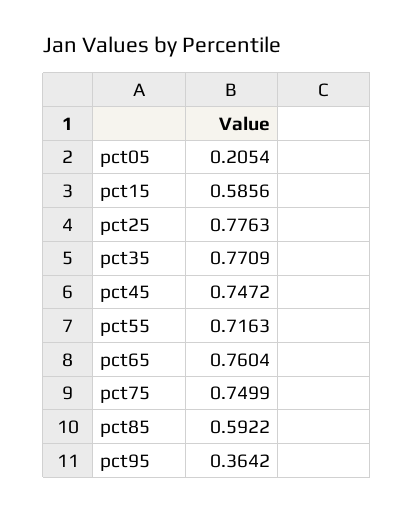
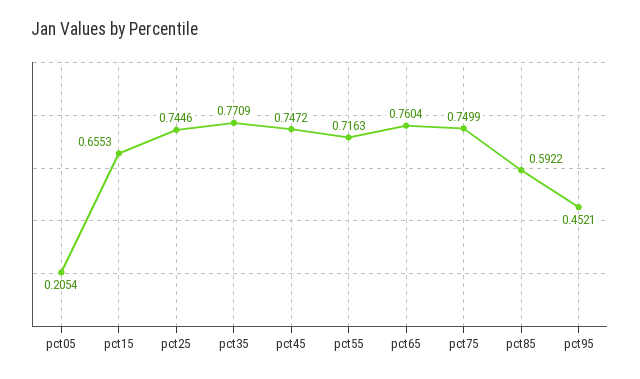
  {
    "pct05": 0.2054,
-   "pct15": 0.5856,
+   "pct15": 0.6553,
-   "pct25": 0.7763,
+   "pct25": 0.7446,
    "pct35": 0.7709,
    "pct45": 0.7472,
    "pct55": 0.7163,
    "pct65": 0.7604,
    "pct75": 0.7499,
    "pct85": 0.5922,
-   "pct95": 0.3642
+   "pct95": 0.4521
  }

